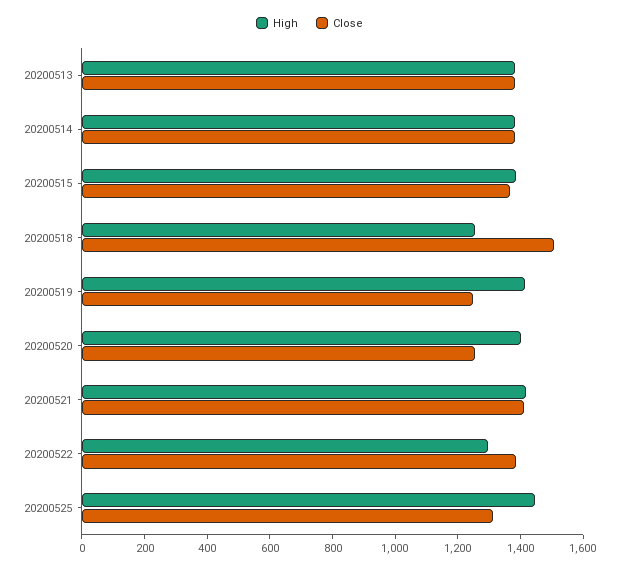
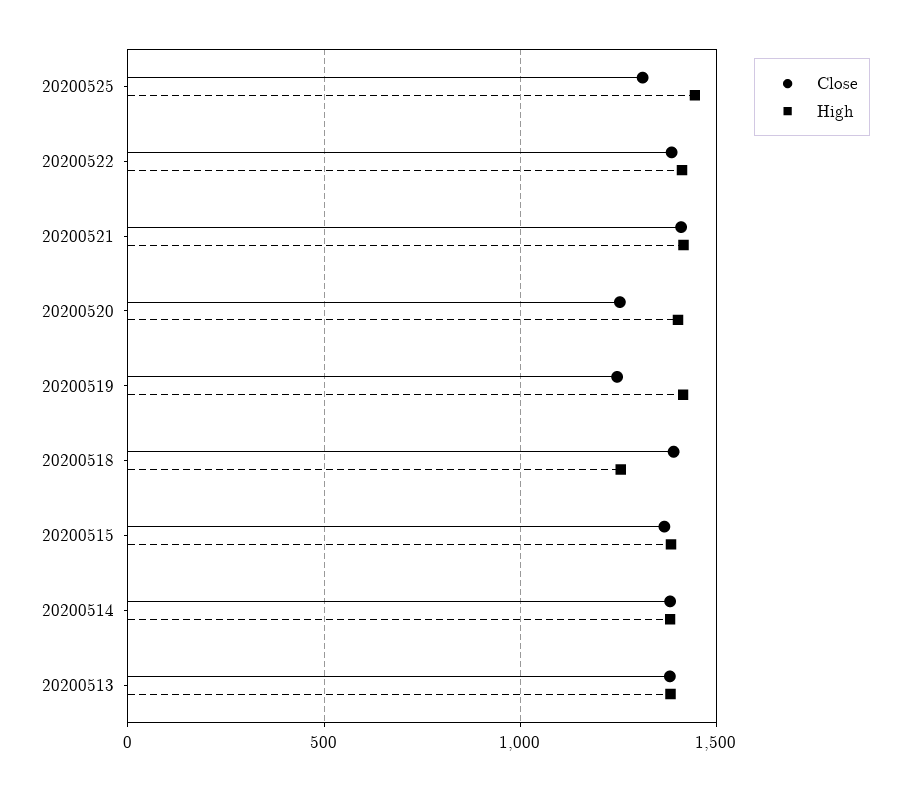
  {
    "High": {
      "20200513": 1400,
      "20200514": 1400,
      "20200515": 1400,
      "20200518": 1250,
      "20200519": 1400,
      "20200520": 1400,
      "20200521": 1400,
-     "20200522": 1300,
+     "20200522": 1400,
      "20200525": 1450
    },
    "Close": {
      "20200513": 1400,
      "20200514": 1400,
      "20200515": 1350,
-     "20200518": 1500,
+     "20200518": 1400,
      "20200519": 1250,
      "20200520": 1250,
      "20200521": 1400,
      "20200522": 1400,
      "20200525": 1300
    }
  }

